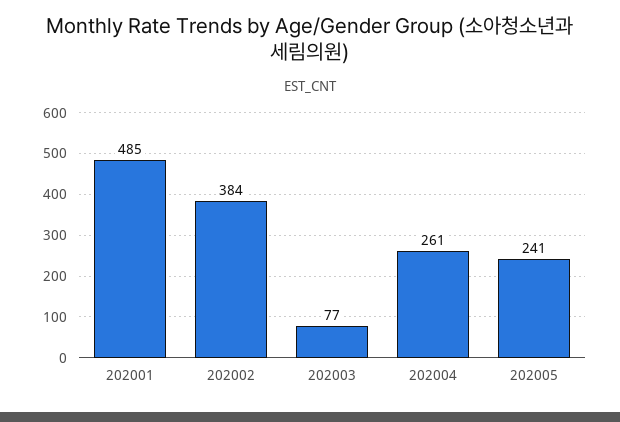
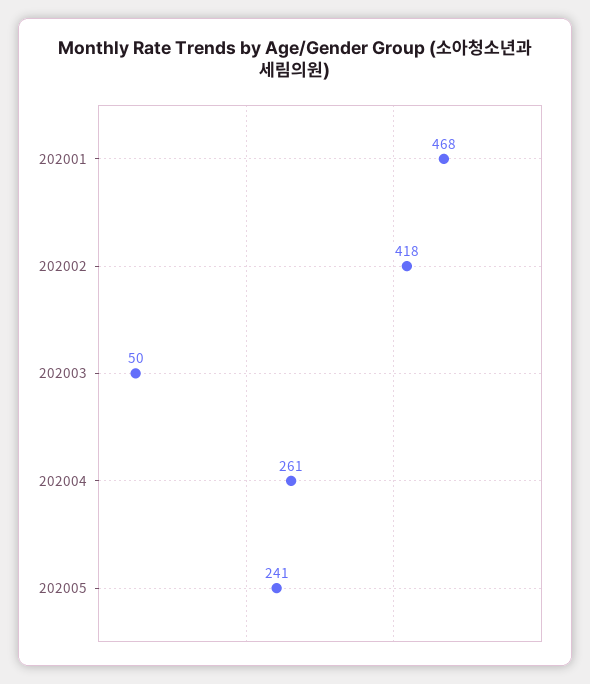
  {
-   "202001": 485,
+   "202001": 468,
-   "202002": 384,
+   "202002": 418,
-   "202003": 77,
+   "202003": 50,
    "202004": 261,
    "202005": 241
  }

